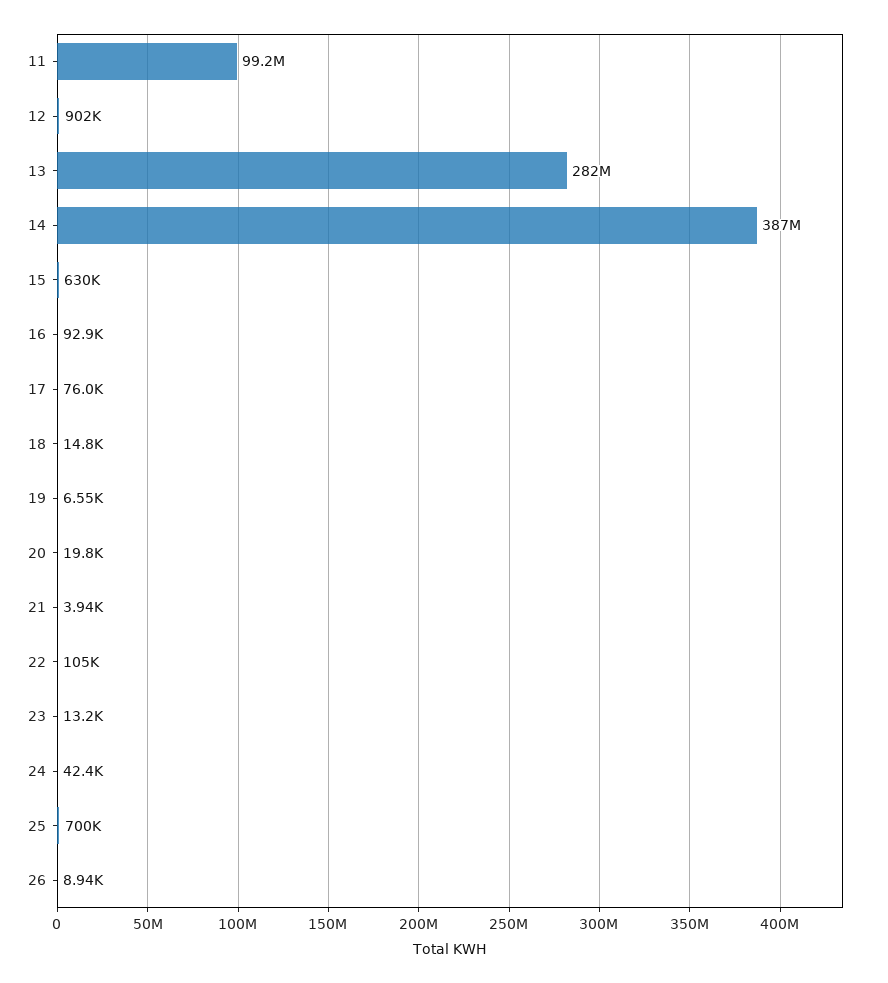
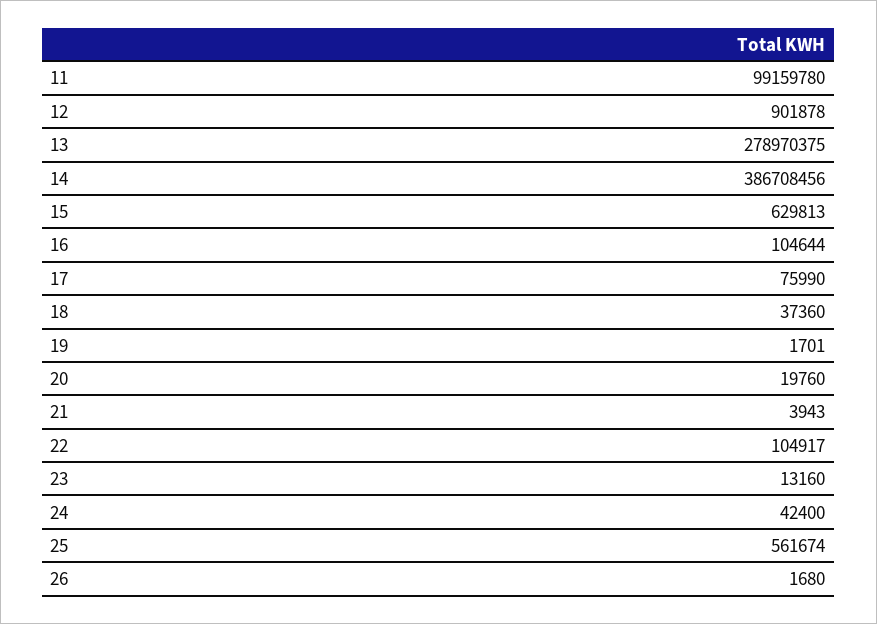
  {
    "11": 99159780,
    "12": 901878,
-   "13": 282000000,
+   "13": 278970375,
    "14": 386708456,
    "15": 629813,
-   "16": 92900,
+   "16": 104644,
    "17": 75990,
-   "18": 14800,
+   "18": 37360,
-   "19": 6550,
+   "19": 1701,
    "20": 19760,
    "21": 3943,
    "22": 104917,
    "23": 13160,
    "24": 42400,
-   "25": 700000,
+   "25": 561674,
-   "26": 8940
+   "26": 1680
  }

